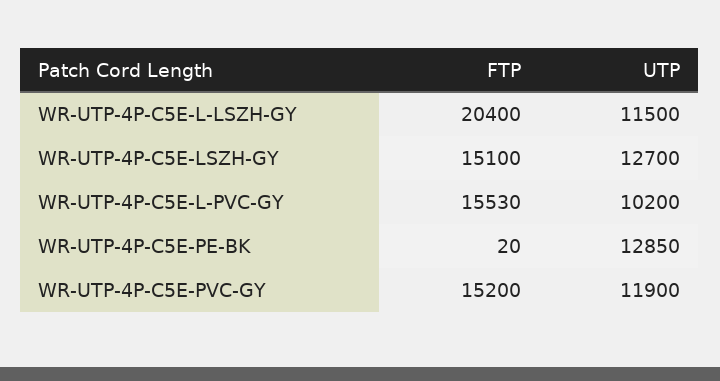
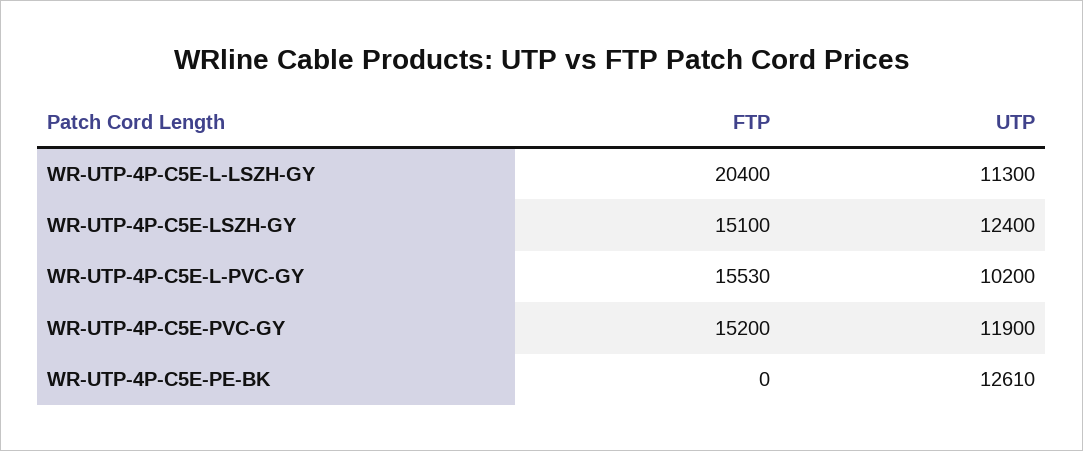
  {
    "FTP": {
      "WR-UTP-4P-C5E-L-LSZH-GY": 20400,
      "WR-UTP-4P-C5E-LSZH-GY": 15100,
      "WR-UTP-4P-C5E-L-PVC-GY": 15530,
-     "WR-UTP-4P-C5E-PE-BK": 20,
+     "WR-UTP-4P-C5E-PE-BK": 0,
      "WR-UTP-4P-C5E-PVC-GY": 15200
    },
    "UTP": {
-     "WR-UTP-4P-C5E-L-LSZH-GY": 11500,
+     "WR-UTP-4P-C5E-L-LSZH-GY": 11300,
-     "WR-UTP-4P-C5E-LSZH-GY": 12700,
+     "WR-UTP-4P-C5E-LSZH-GY": 12400,
      "WR-UTP-4P-C5E-L-PVC-GY": 10200,
-     "WR-UTP-4P-C5E-PE-BK": 12850,
+     "WR-UTP-4P-C5E-PE-BK": 12610,
      "WR-UTP-4P-C5E-PVC-GY": 11900
    }
  }

